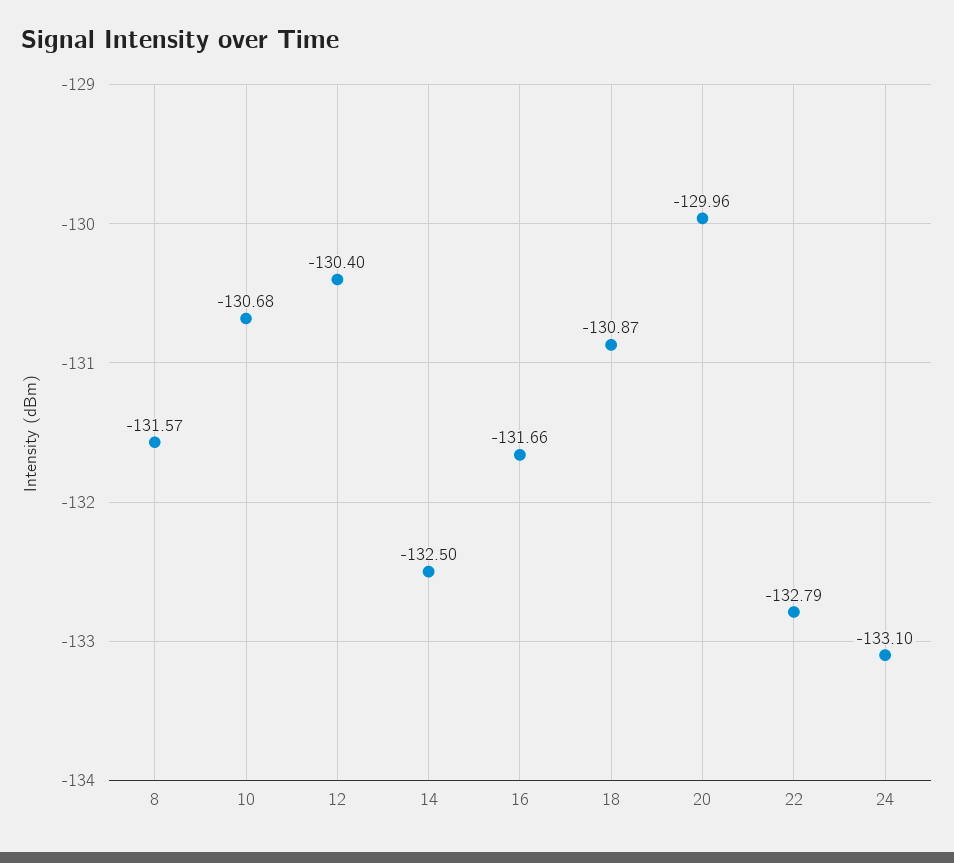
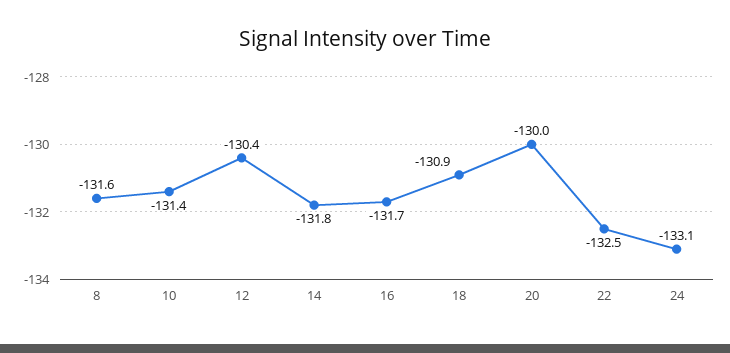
  {
    "8": -131.57,
-   "10": -130.68,
+   "10": -131.4,
    "12": -130.4,
-   "14": -132.5,
+   "14": -131.8,
    "16": -131.66,
    "18": -130.87,
    "20": -129.96,
-   "22": -132.79,
+   "22": -132.5,
    "24": -133.1
  }

